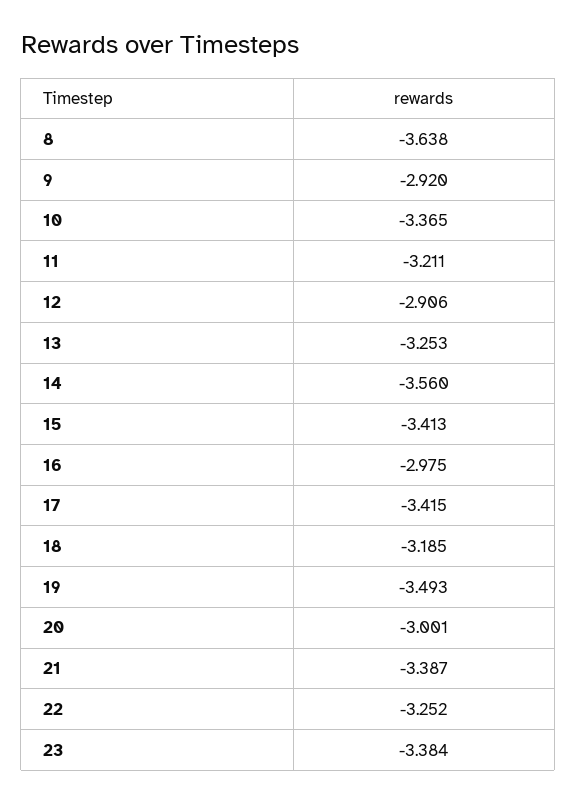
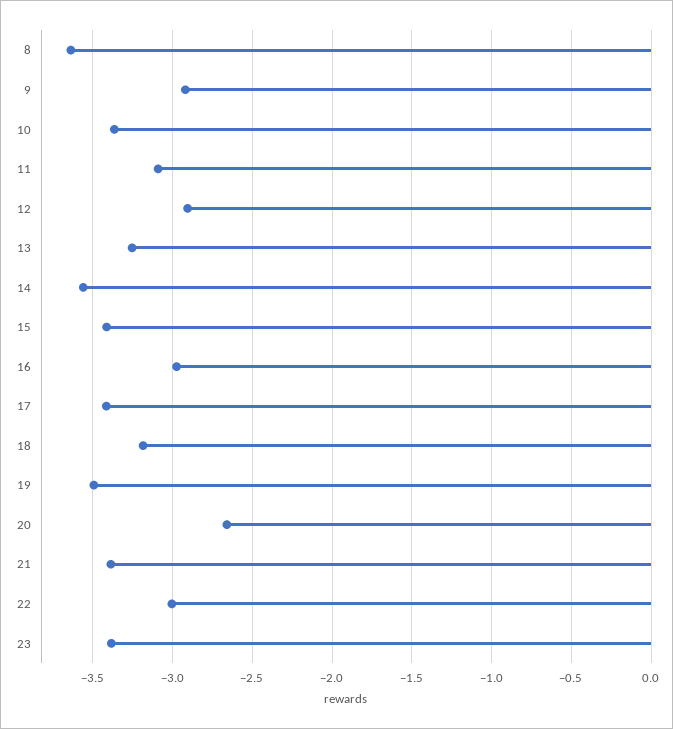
  {
    "8": -3.638,
    "9": -2.92,
    "10": -3.365,
-   "11": -3.211,
+   "11": -3.1,
    "12": -2.906,
    "13": -3.253,
    "14": -3.56,
    "15": -3.413,
    "16": -2.975,
    "17": -3.415,
    "18": -3.185,
    "19": -3.493,
-   "20": -3.001,
+   "20": -2.65,
    "21": -3.387,
-   "22": -3.252,
+   "22": -3,
    "23": -3.384
  }

